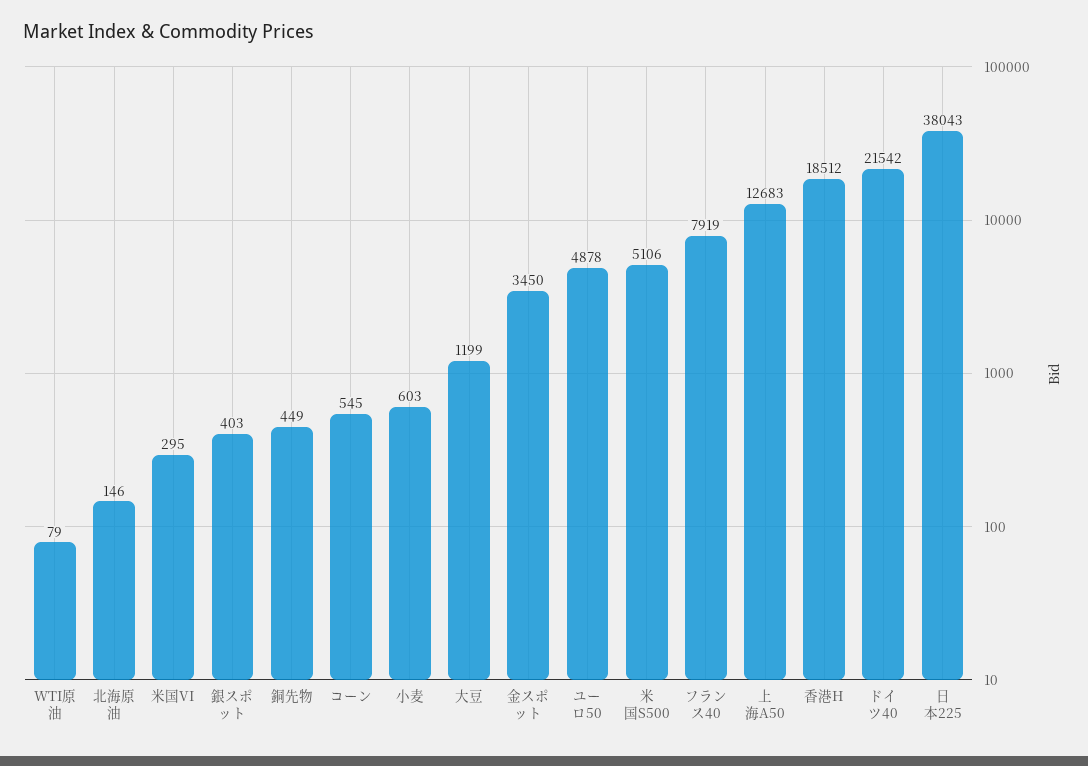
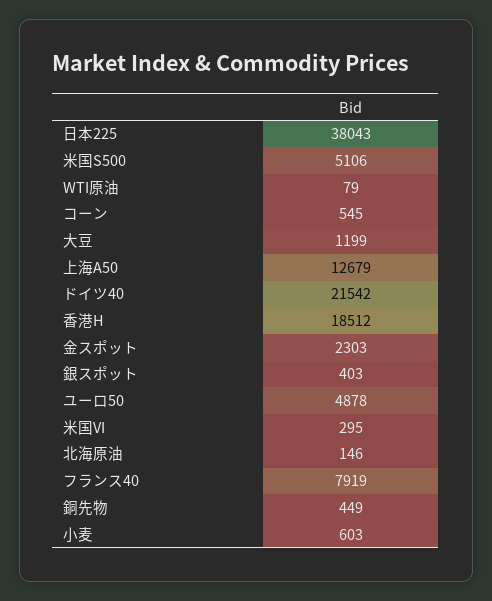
  {
    "WTI原油": 79,
    "北海原油": 146,
    "米国VI": 295,
    "銀スポット": 403,
    "銅先物": 449,
    "コーン": 545,
    "小麦": 603,
    "大豆": 1199,
-   "金スポット": 3450,
+   "金スポット": 2303,
    "ユーロ50": 4878,
    "米国S500": 5106,
    "フランス40": 7919,
-   "上海A50": 12683,
+   "上海A50": 12679,
    "香港H": 18512,
    "ドイツ40": 21542,
    "日本225": 38043
  }

